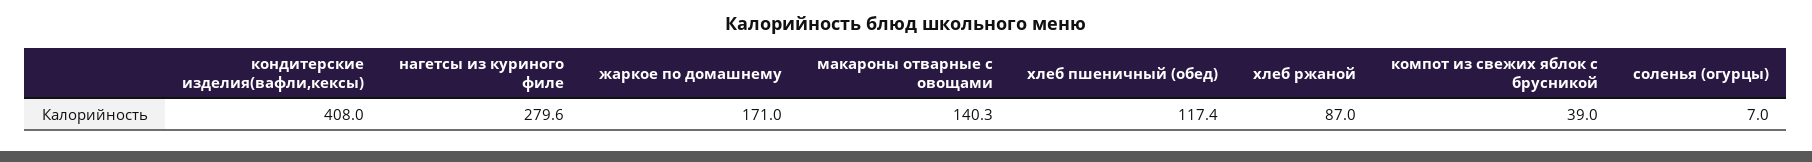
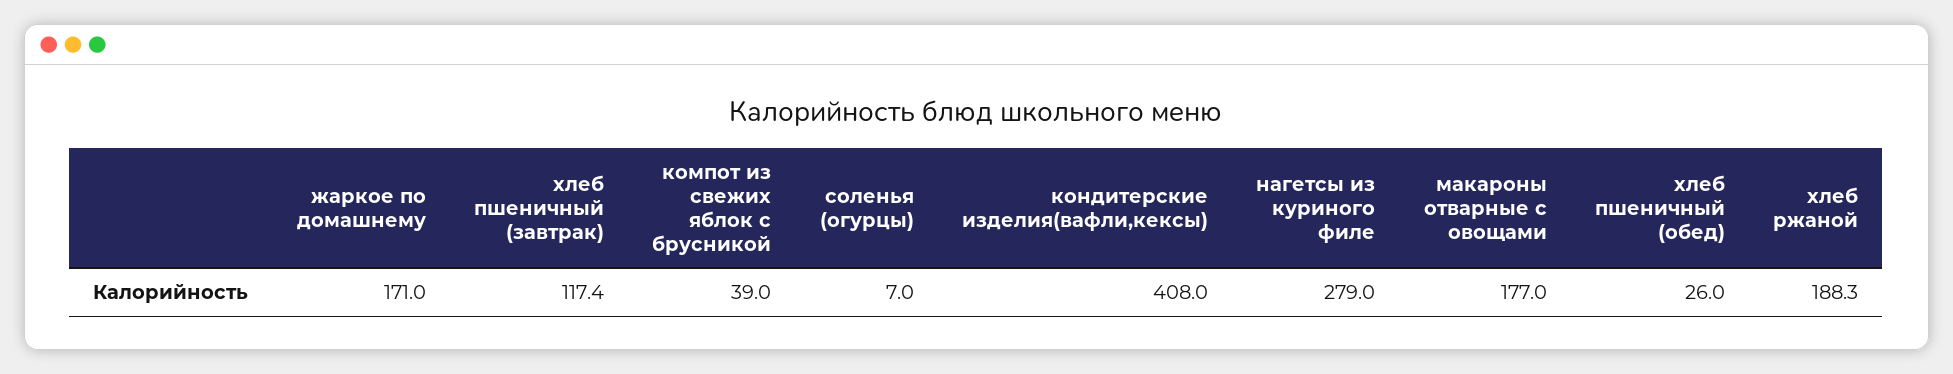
  {
    "кондитерские изделия(вафли,кексы)": 408,
-   "нагетсы из куриного филе": 279.6,
+   "нагетсы из куриного филе": 279,
    "жаркое по домашнему": 171,
-   "макароны отварные с овощами": 140.3,
+   "макароны отварные с овощами": 177,
-   "хлеб пшеничный (обед)": 117.4,
+   "хлеб пшеничный (обед)": 26,
-   "хлеб ржаной": 87,
+   "хлеб ржаной": 188.3,
    "компот из свежих яблок с брусникой": 39,
-   "соленья (огурцы)": 7
+   "соленья (огурцы)": 7,
+   "хлеб пшеничный (завтрак)": 117.4
  }

